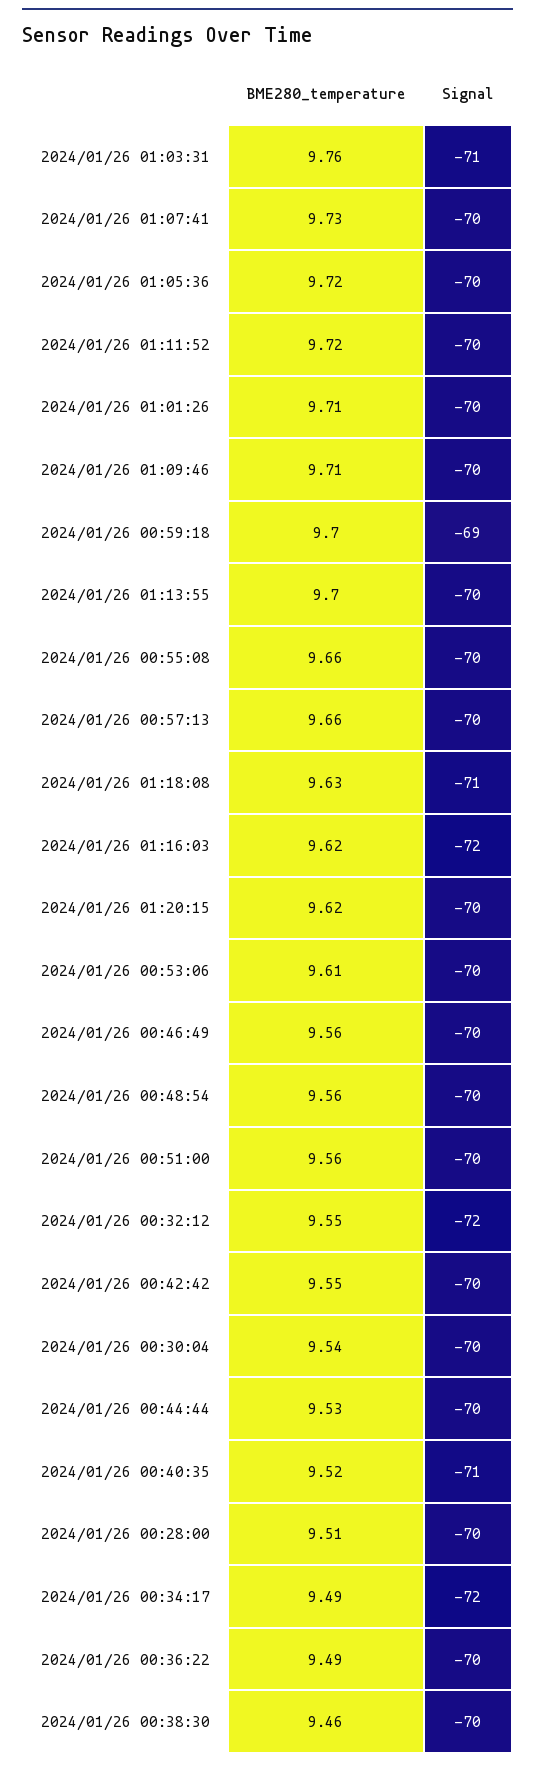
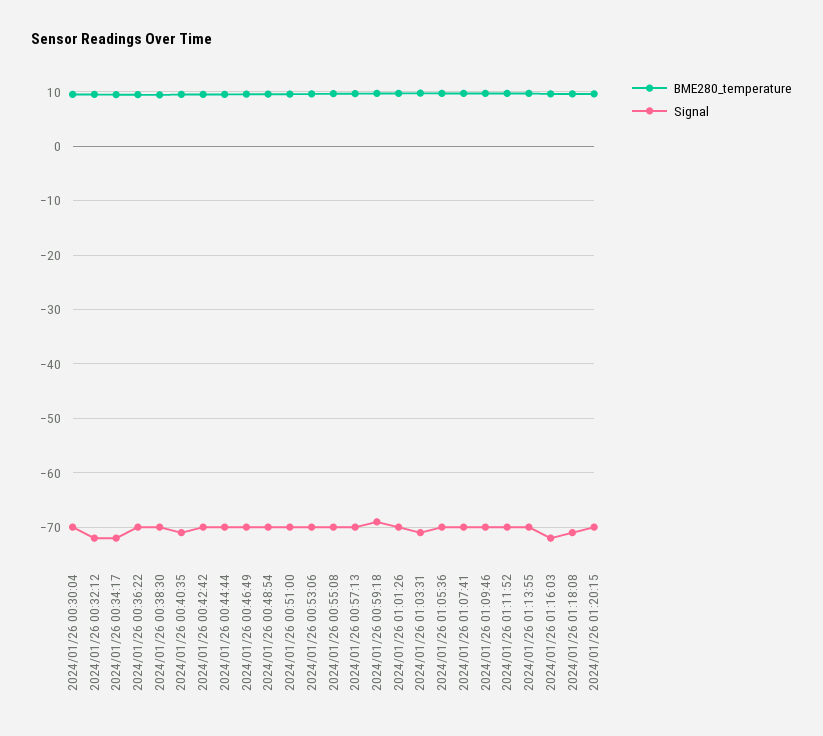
  {
    "BME280_temperature": {
      "2024/01/26 01:03:31": 9.76,
      "2024/01/26 01:07:41": 9.73,
      "2024/01/26 01:05:36": 9.72,
      "2024/01/26 01:11:52": 9.72,
      "2024/01/26 01:01:26": 9.71,
      "2024/01/26 01:09:46": 9.71,
      "2024/01/26 00:59:18": 9.7,
      "2024/01/26 01:13:55": 9.7,
      "2024/01/26 00:55:08": 9.66,
      "2024/01/26 00:57:13": 9.66,
      "2024/01/26 01:18:08": 9.63,
      "2024/01/26 01:16:03": 9.62,
      "2024/01/26 01:20:15": 9.62,
      "2024/01/26 00:53:06": 9.61,
      "2024/01/26 00:46:49": 9.56,
      "2024/01/26 00:48:54": 9.56,
      "2024/01/26 00:51:00": 9.56,
      "2024/01/26 00:32:12": 9.55,
      "2024/01/26 00:42:42": 9.55,
      "2024/01/26 00:30:04": 9.54,
      "2024/01/26 00:44:44": 9.53,
      "2024/01/26 00:40:35": 9.52,
-     "2024/01/26 00:28:00": 9.51,
      "2024/01/26 00:34:17": 9.49,
      "2024/01/26 00:36:22": 9.49,
      "2024/01/26 00:38:30": 9.46
    },
    "Signal": {
      "2024/01/26 01:03:31": -71,
      "2024/01/26 01:07:41": -70,
      "2024/01/26 01:05:36": -70,
      "2024/01/26 01:11:52": -70,
      "2024/01/26 01:01:26": -70,
      "2024/01/26 01:09:46": -70,
      "2024/01/26 00:59:18": -69,
      "2024/01/26 01:13:55": -70,
      "2024/01/26 00:55:08": -70,
      "2024/01/26 00:57:13": -70,
      "2024/01/26 01:18:08": -71,
      "2024/01/26 01:16:03": -72,
      "2024/01/26 01:20:15": -70,
      "2024/01/26 00:53:06": -70,
      "2024/01/26 00:46:49": -70,
      "2024/01/26 00:48:54": -70,
      "2024/01/26 00:51:00": -70,
      "2024/01/26 00:32:12": -72,
      "2024/01/26 00:42:42": -70,
      "2024/01/26 00:30:04": -70,
      "2024/01/26 00:44:44": -70,
      "2024/01/26 00:40:35": -71,
-     "2024/01/26 00:28:00": -70,
      "2024/01/26 00:34:17": -72,
      "2024/01/26 00:36:22": -70,
      "2024/01/26 00:38:30": -70
    }
  }

